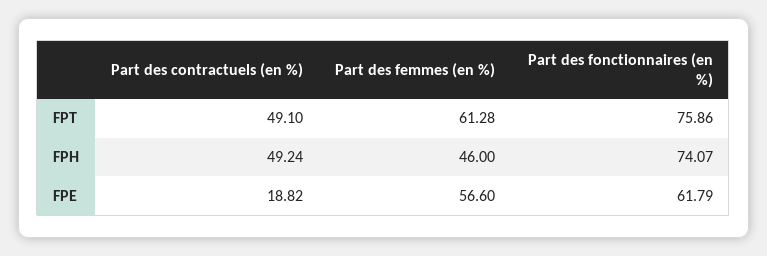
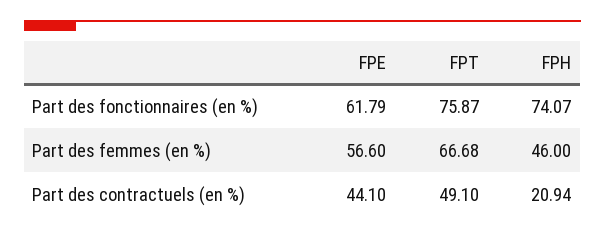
  {
    "Part des contractuels (en %)": {
      "FPT": 49.1,
-     "FPH": 49.24,
+     "FPH": 20.94,
-     "FPE": 18.82
+     "FPE": 44.1
    },
    "Part des femmes (en %)": {
-     "FPT": 61.28,
+     "FPT": 66.68,
      "FPH": 46,
      "FPE": 56.6
    },
    "Part des fonctionnaires (en %)": {
-     "FPT": 75.86,
+     "FPT": 75.87,
      "FPH": 74.07,
      "FPE": 61.79
    }
  }

